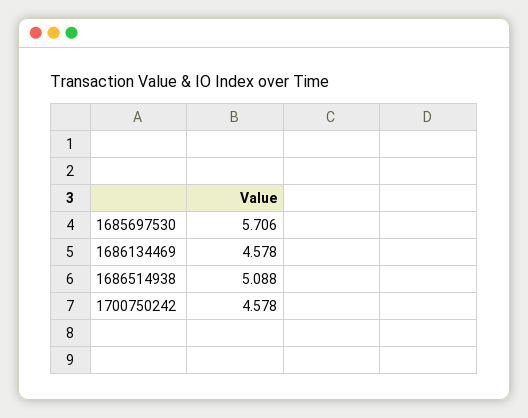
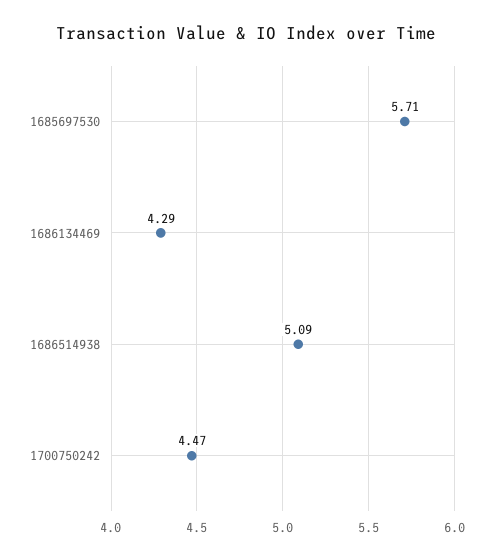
  {
    "1685697530": 5.706,
-   "1686134469": 4.578,
+   "1686134469": 4.29,
    "1686514938": 5.088,
-   "1700750242": 4.578
+   "1700750242": 4.47
  }

